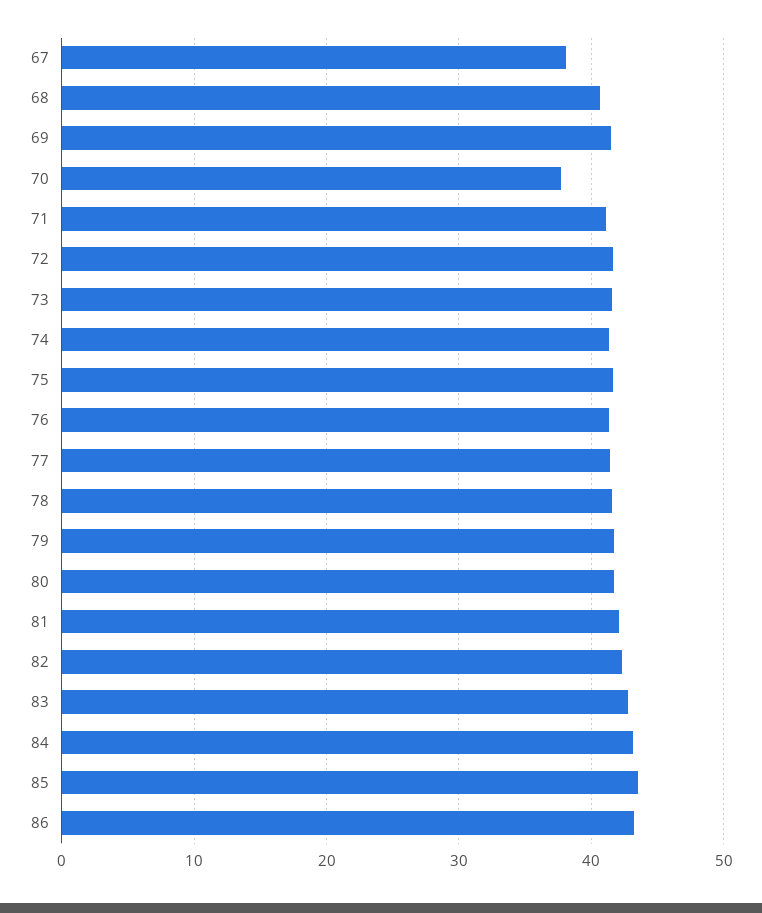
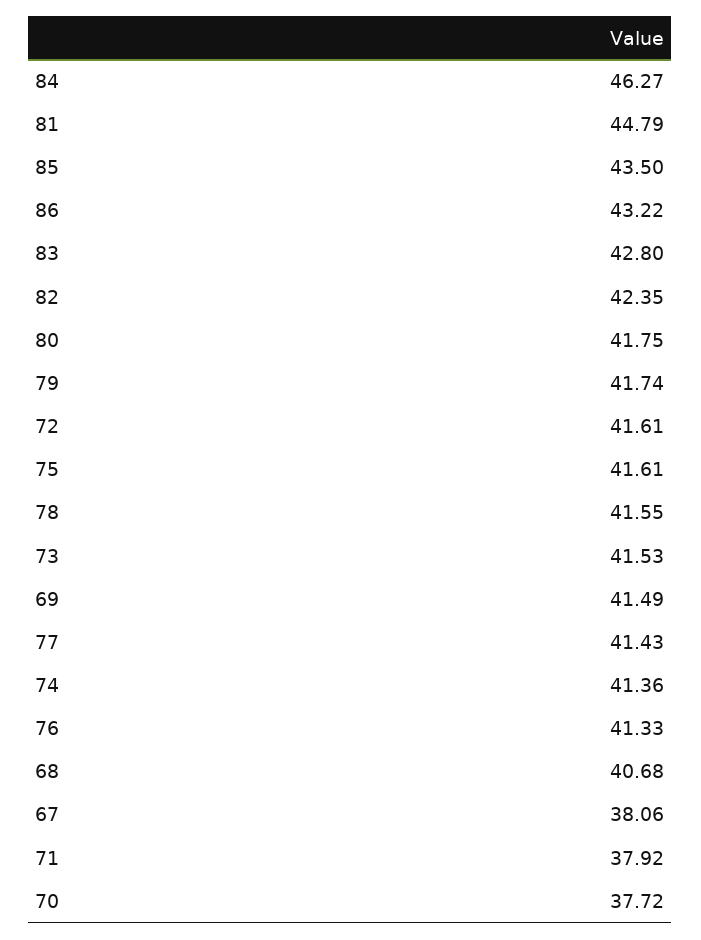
  {
    "67": 38.06,
    "68": 40.68,
    "69": 41.49,
    "70": 37.72,
-   "71": 41,
+   "71": 37.92,
    "72": 41.61,
    "73": 41.53,
    "74": 41.36,
    "75": 41.61,
    "76": 41.33,
    "77": 41.43,
    "78": 41.55,
    "79": 41.74,
    "80": 41.75,
-   "81": 42,
+   "81": 44.79,
    "82": 42.35,
    "83": 42.8,
-   "84": 43,
+   "84": 46.27,
    "85": 43.5,
    "86": 43.22
  }

